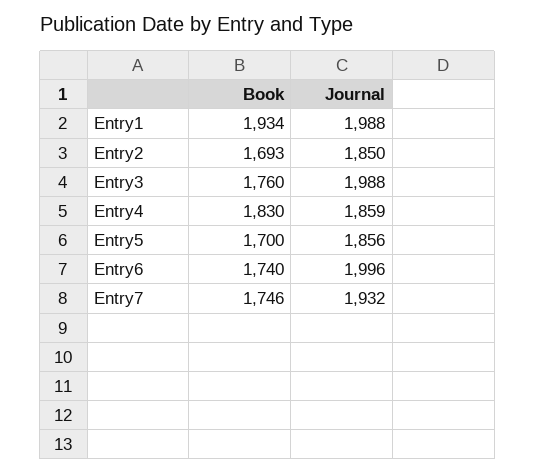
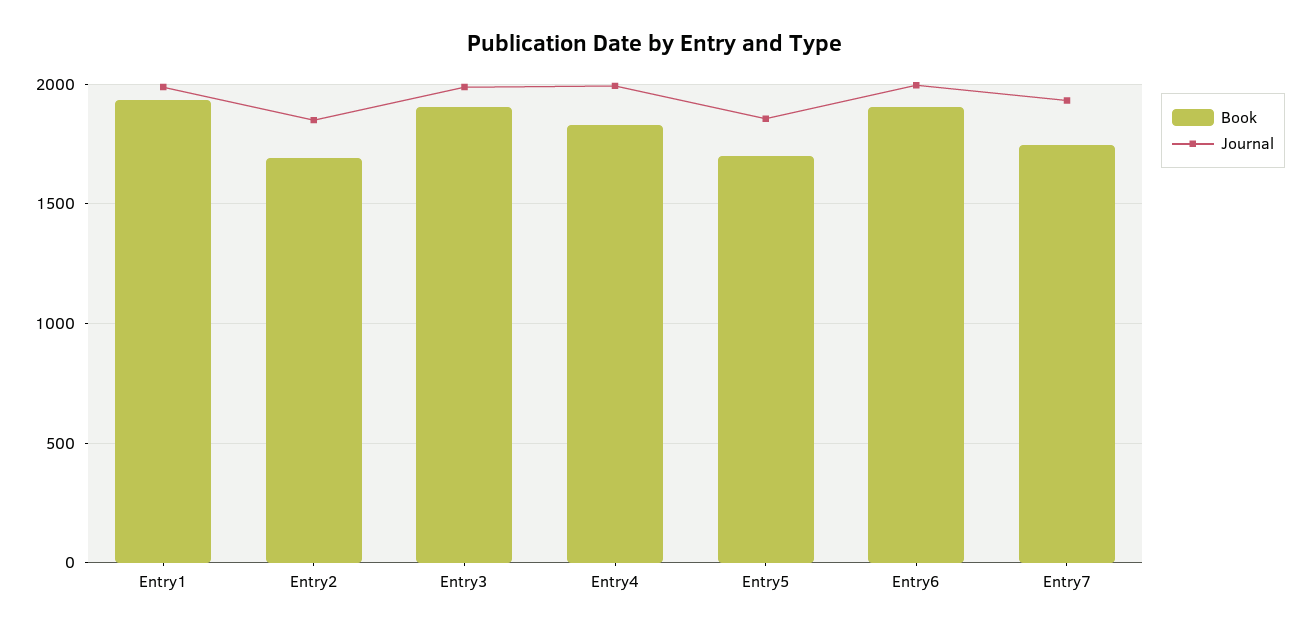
  {
    "Book": {
      "Entry1": 1934,
      "Entry2": 1693,
-     "Entry3": 1760,
+     "Entry3": 1900,
      "Entry4": 1830,
      "Entry5": 1700,
-     "Entry6": 1740,
+     "Entry6": 1900,
      "Entry7": 1746
    },
    "Journal": {
      "Entry1": 1988,
      "Entry2": 1850,
      "Entry3": 1988,
-     "Entry4": 1859,
+     "Entry4": 2000,
      "Entry5": 1856,
      "Entry6": 1996,
      "Entry7": 1932
    }
  }

